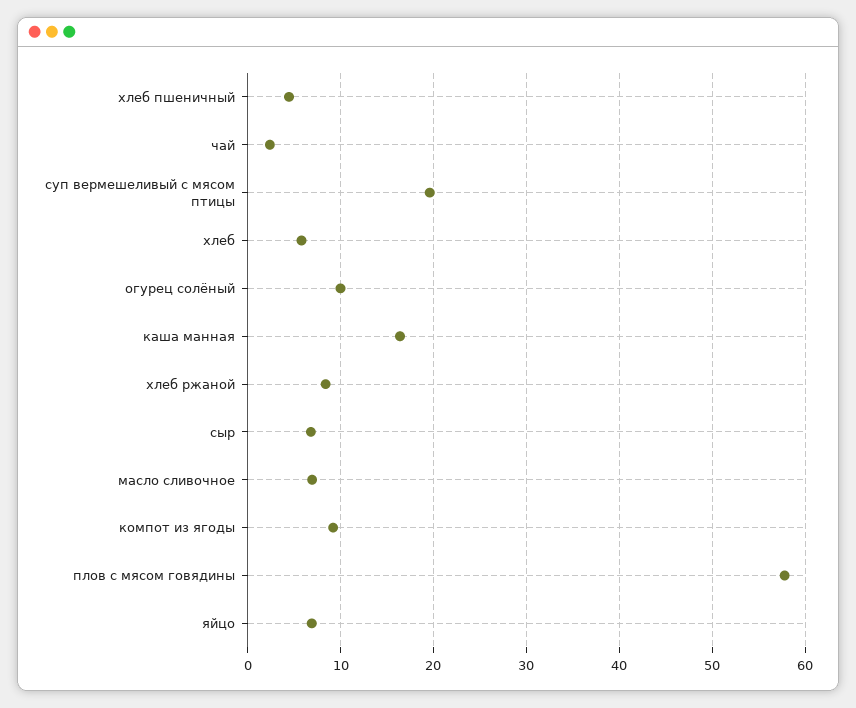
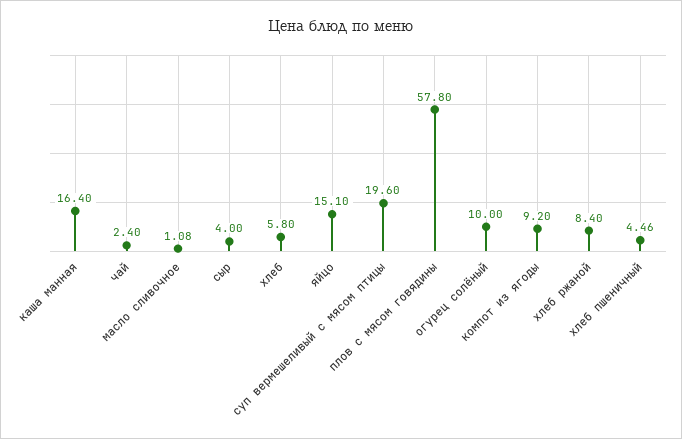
  {
    "хлеб пшеничный": 4.46,
    "чай": 2.4,
    "суп вермешеливый с мясом птицы": 19.6,
    "хлеб": 5.8,
    "огурец солёный": 10,
    "каша манная": 16.4,
    "хлеб ржаной": 8.4,
-   "сыр": 7,
+   "сыр": 4,
-   "масло сливочное": 7,
+   "масло сливочное": 1.08,
    "компот из ягоды": 9.2,
    "плов с мясом говядины": 57.8,
-   "яйцо": 7
+   "яйцо": 15.1
  }

